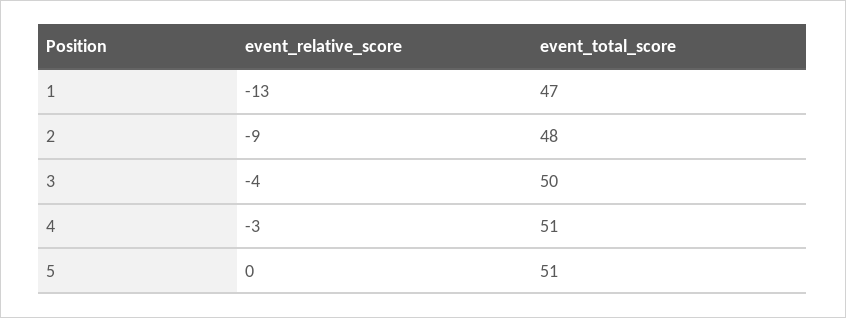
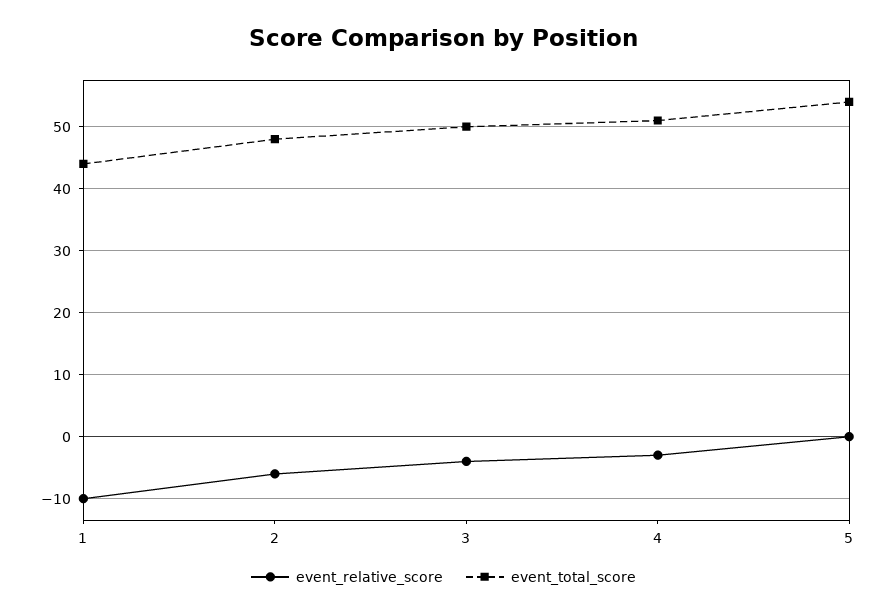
  {
    "event_relative_score": {
-     "1": -13,
+     "1": -10,
-     "2": -9,
+     "2": -6,
      "3": -4,
      "4": -3,
      "5": 0
    },
    "event_total_score": {
-     "1": 47,
+     "1": 44,
      "2": 48,
      "3": 50,
      "4": 51,
-     "5": 51
+     "5": 54
    }
  }

